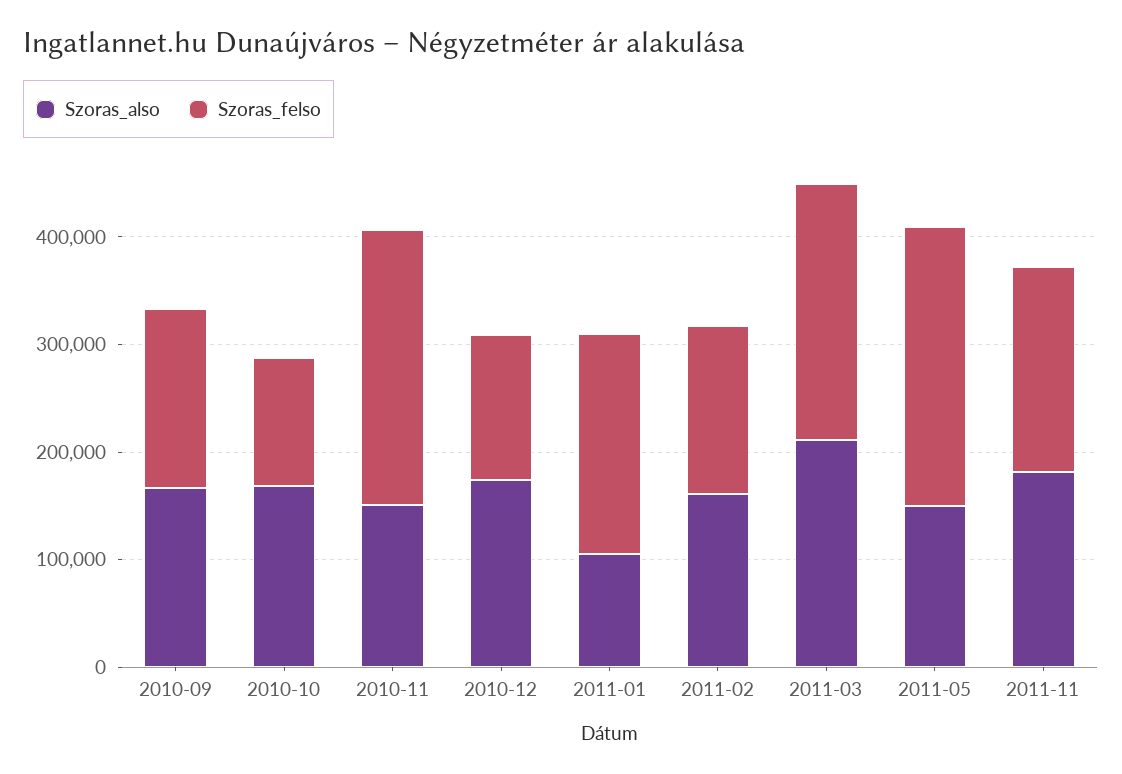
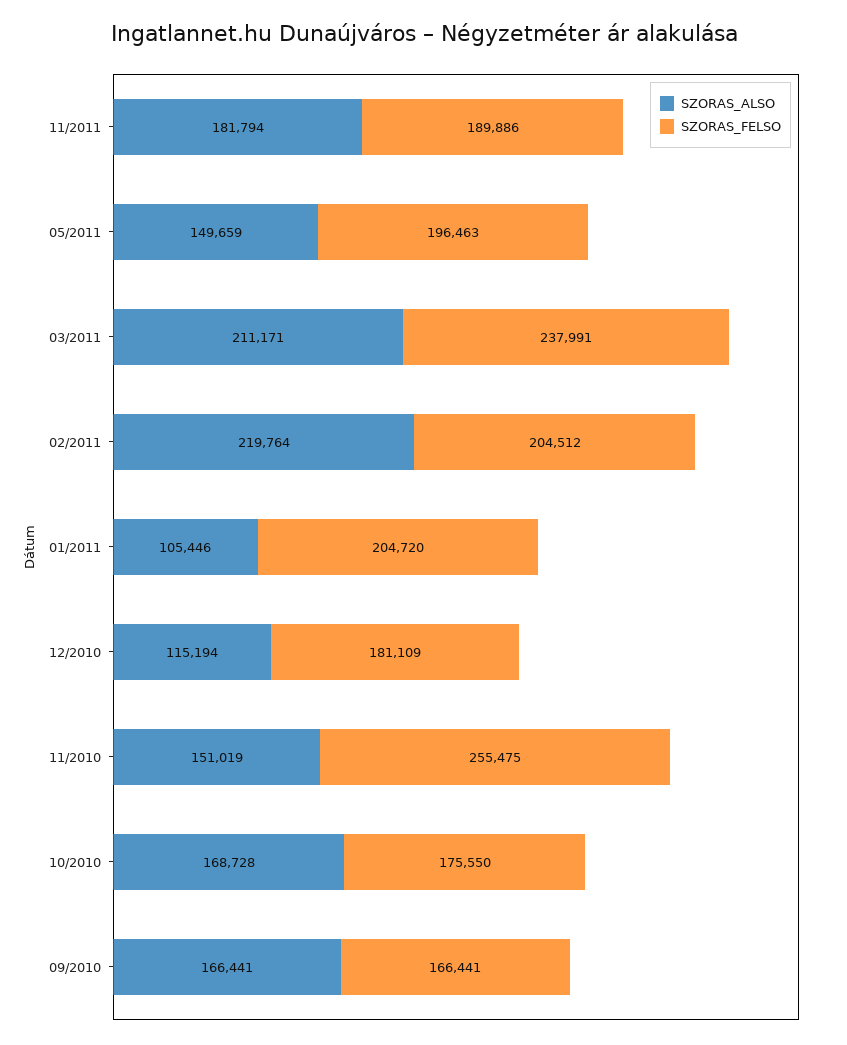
  {
    "Szoras_also": {
      "2010-09": 166441,
      "2010-10": 168728,
      "2010-11": 151019,
-     "2010-12": 180000,
+     "2010-12": 115194,
      "2011-01": 105446,
-     "2011-02": 160000,
+     "2011-02": 219764,
      "2011-03": 211171,
      "2011-05": 149659,
      "2011-11": 181794
    },
    "Szoras_felso": {
      "2010-09": 166441,
-     "2010-10": 120000,
+     "2010-10": 175550,
      "2010-11": 255475,
-     "2010-12": 140000,
+     "2010-12": 181109,
      "2011-01": 204720,
-     "2011-02": 160000,
+     "2011-02": 204512,
      "2011-03": 237991,
-     "2011-05": 260000,
+     "2011-05": 196463,
      "2011-11": 189886
    }
  }

